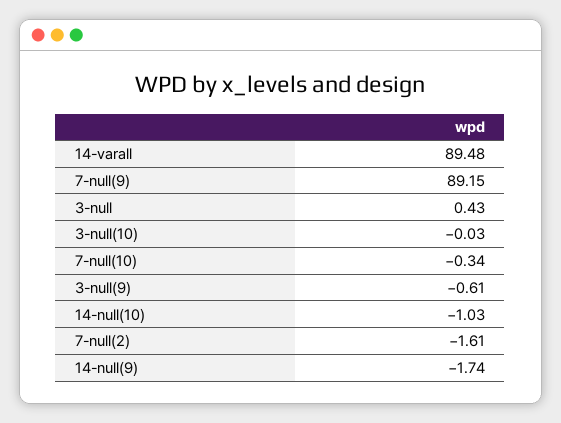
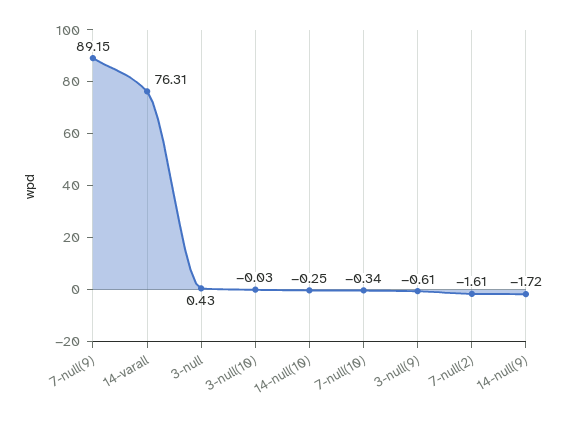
  {
-   "14-varall": 89.48,
+   "14-varall": 76.31,
    "7-null(9)": 89.15,
    "3-null": 0.43,
    "3-null(10)": -0.03,
    "7-null(10)": -0.34,
    "3-null(9)": -0.61,
-   "14-null(10)": -1.03,
+   "14-null(10)": -0.25,
    "7-null(2)": -1.61,
-   "14-null(9)": -1.74
+   "14-null(9)": -1.72
  }

